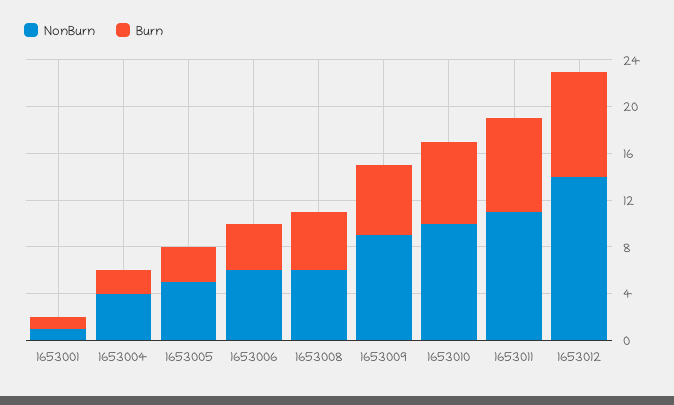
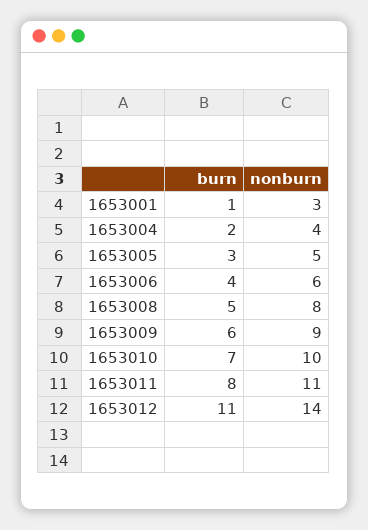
  {
    "NonBurn": {
-     "1653001": 1,
+     "1653001": 3,
      "1653004": 4,
      "1653005": 5,
      "1653006": 6,
-     "1653008": 6,
+     "1653008": 8,
      "1653009": 9,
      "1653010": 10,
      "1653011": 11,
      "1653012": 14
    },
    "Burn": {
      "1653001": 1,
      "1653004": 2,
      "1653005": 3,
      "1653006": 4,
      "1653008": 5,
      "1653009": 6,
      "1653010": 7,
      "1653011": 8,
-     "1653012": 9
+     "1653012": 11
    }
  }

